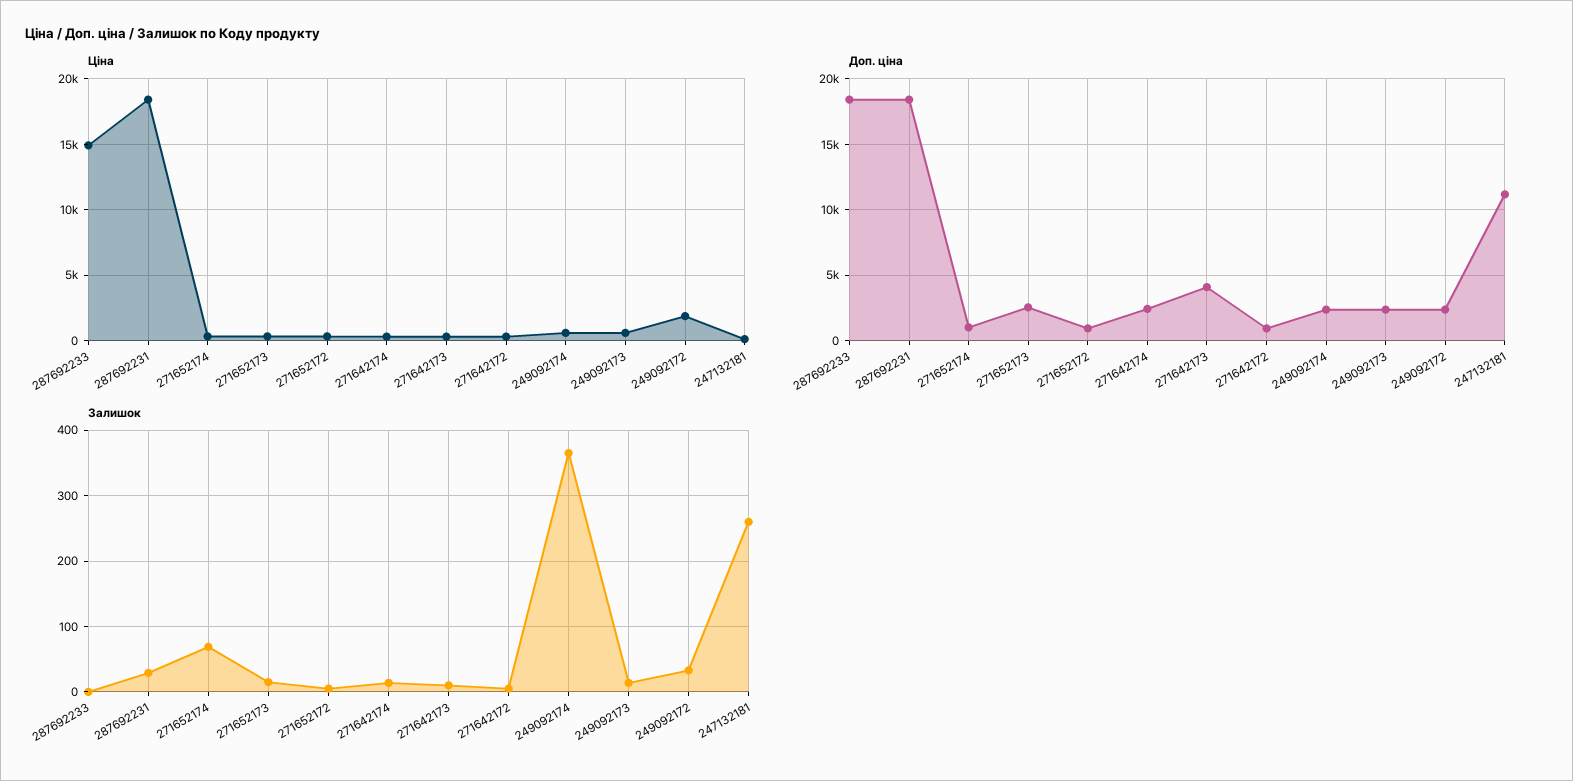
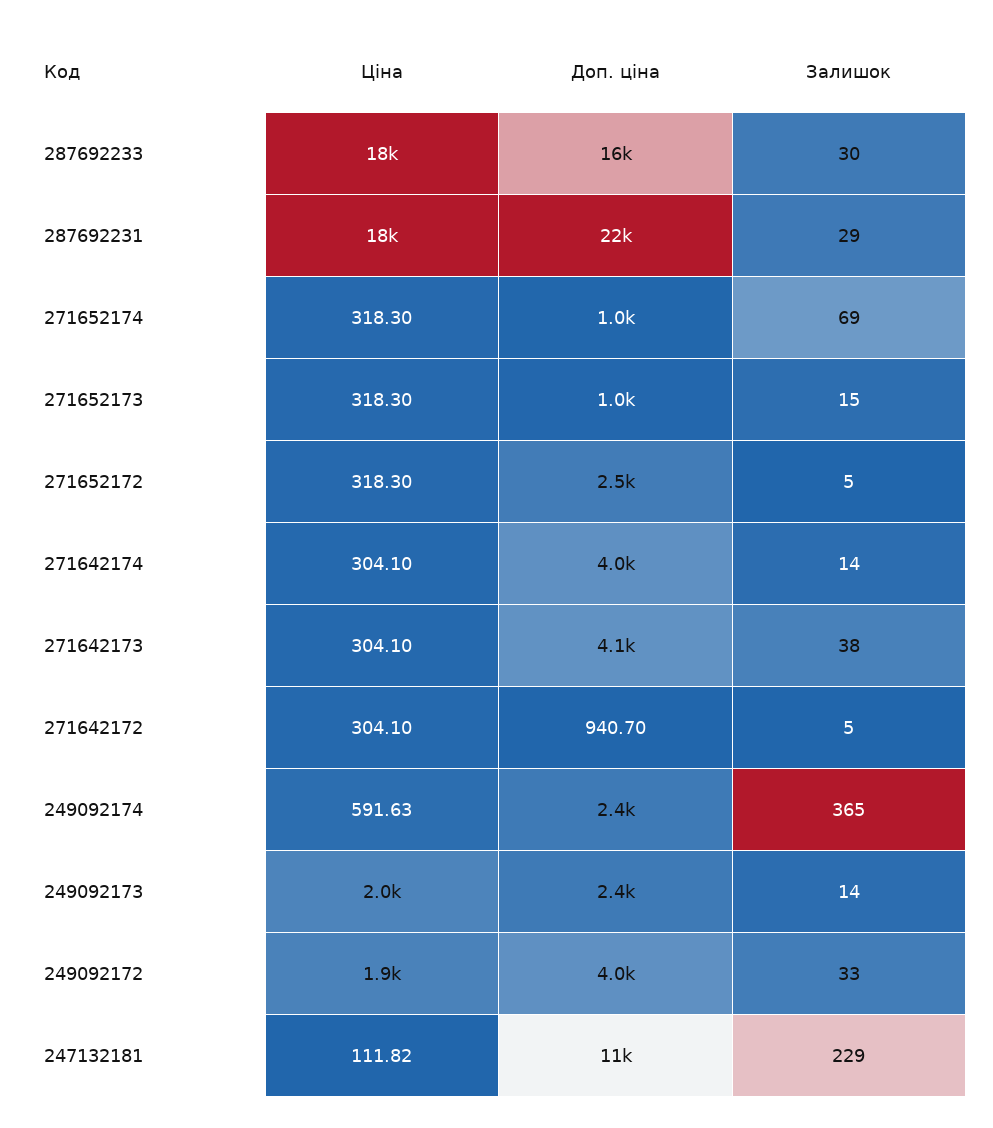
  {
    "Ціна": {
-     "287692233": 15000,
+     "287692233": 18000,
      "287692231": 18000,
      "271652174": 318.3,
      "271652173": 318.3,
      "271652172": 318.3,
      "271642174": 304.1,
      "271642173": 304.1,
      "271642172": 304.1,
      "249092174": 591.63,
-     "249092173": 500,
+     "249092173": 2000,
      "249092172": 1900,
      "247132181": 111.82
    },
    "Доп. ціна": {
-     "287692233": 18500,
+     "287692233": 16000,
-     "287692231": 18500,
+     "287692231": 22000,
      "271652174": 1000,
-     "271652173": 2500,
+     "271652173": 1000,
-     "271652172": 1000,
+     "271652172": 2500,
-     "271642174": 2500,
+     "271642174": 4000,
      "271642173": 4100,
      "271642172": 940.7,
      "249092174": 2400,
      "249092173": 2400,
-     "249092172": 2500,
+     "249092172": 4000,
      "247132181": 11000
    },
    "Залишок": {
-     "287692233": 0,
+     "287692233": 30,
      "287692231": 29,
      "271652174": 69,
      "271652173": 15,
      "271652172": 5,
      "271642174": 14,
-     "271642173": 10,
+     "271642173": 38,
      "271642172": 5,
      "249092174": 365,
      "249092173": 14,
      "249092172": 33,
-     "247132181": 260
+     "247132181": 229
    }
  }

